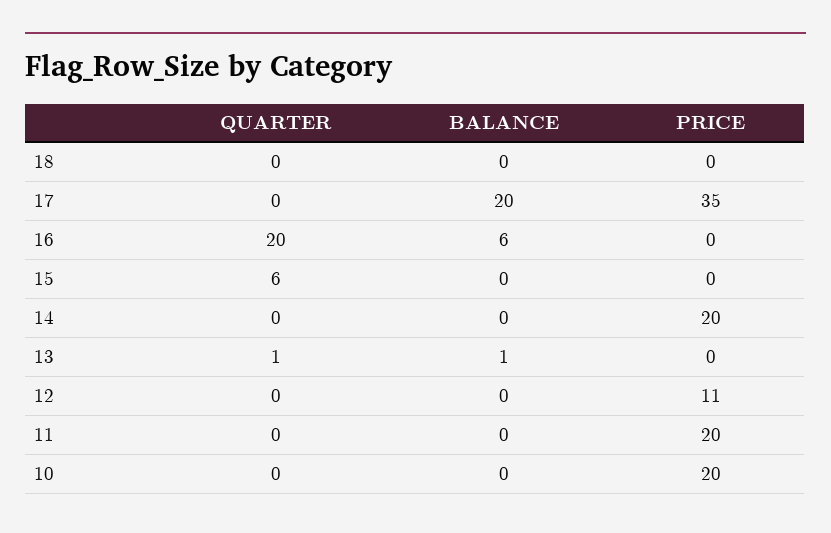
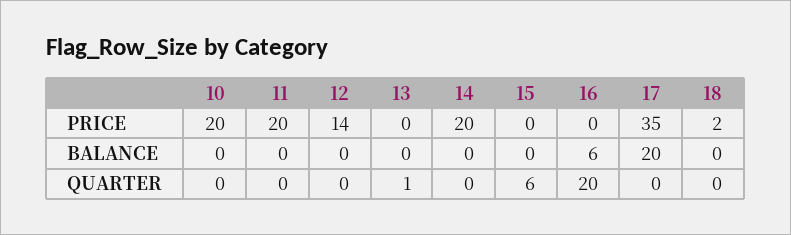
  {
    "QUARTER": {
      "18": 0,
      "17": 0,
      "16": 20,
      "15": 6,
      "14": 0,
      "13": 1,
      "12": 0,
      "11": 0,
      "10": 0
    },
    "BALANCE": {
      "18": 0,
      "17": 20,
      "16": 6,
      "15": 0,
      "14": 0,
-     "13": 1,
+     "13": 0,
      "12": 0,
      "11": 0,
      "10": 0
    },
    "PRICE": {
-     "18": 0,
+     "18": 2,
      "17": 35,
      "16": 0,
      "15": 0,
      "14": 20,
      "13": 0,
-     "12": 11,
+     "12": 14,
      "11": 20,
      "10": 20
    }
  }

